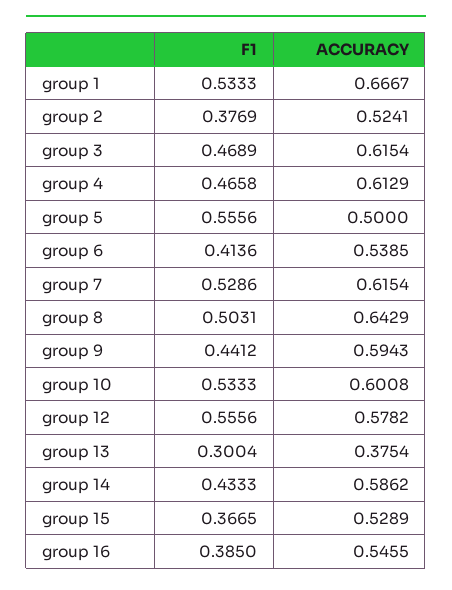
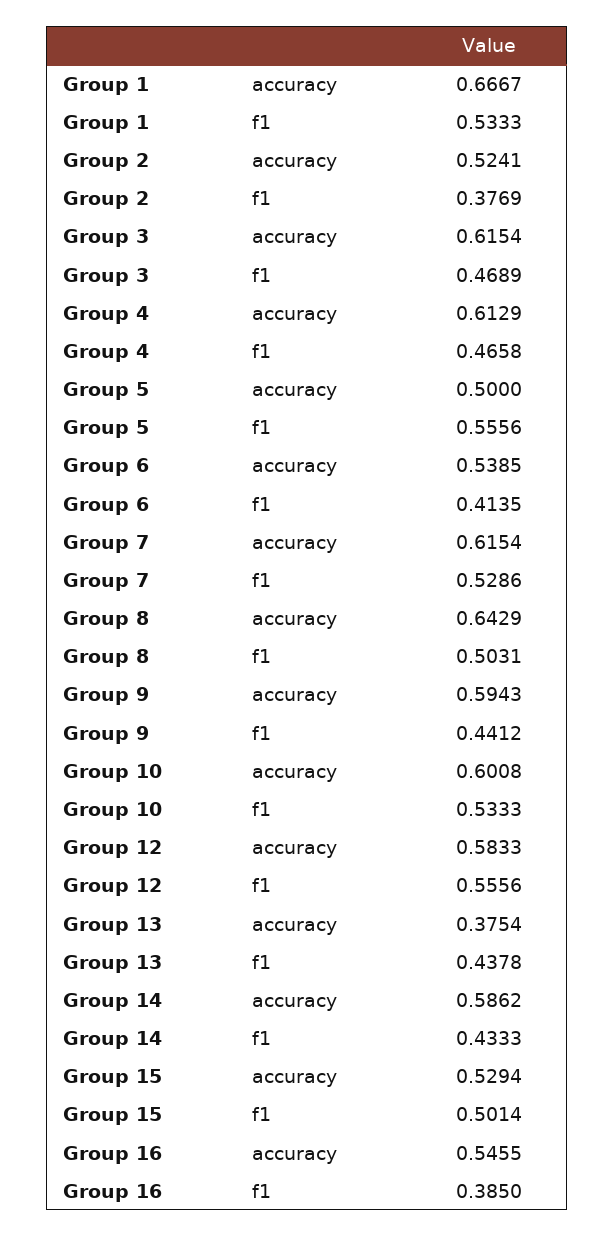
  {
    "F1": {
      "group 1": 0.5333,
      "group 2": 0.3769,
      "group 3": 0.4689,
      "group 4": 0.4658,
      "group 5": 0.5556,
-     "group 6": 0.4136,
+     "group 6": 0.4135,
      "group 7": 0.5286,
      "group 8": 0.5031,
      "group 9": 0.4412,
      "group 10": 0.5333,
      "group 12": 0.5556,
-     "group 13": 0.3004,
+     "group 13": 0.4378,
      "group 14": 0.4333,
-     "group 15": 0.3665,
+     "group 15": 0.5014,
      "group 16": 0.385
    },
    "ACCURACY": {
      "group 1": 0.6667,
      "group 2": 0.5241,
      "group 3": 0.6154,
      "group 4": 0.6129,
      "group 5": 0.5,
      "group 6": 0.5385,
      "group 7": 0.6154,
      "group 8": 0.6429,
      "group 9": 0.5943,
      "group 10": 0.6008,
-     "group 12": 0.5782,
+     "group 12": 0.5833,
      "group 13": 0.3754,
      "group 14": 0.5862,
-     "group 15": 0.5289,
+     "group 15": 0.5294,
      "group 16": 0.5455
    }
  }

